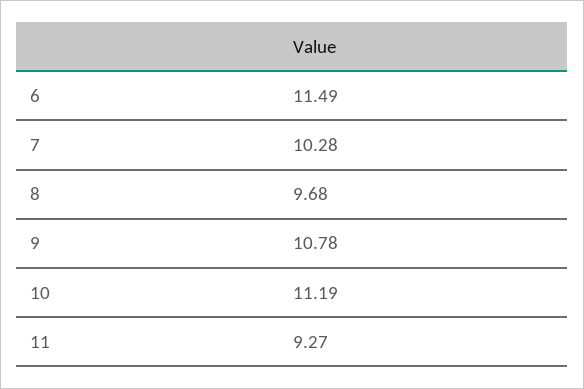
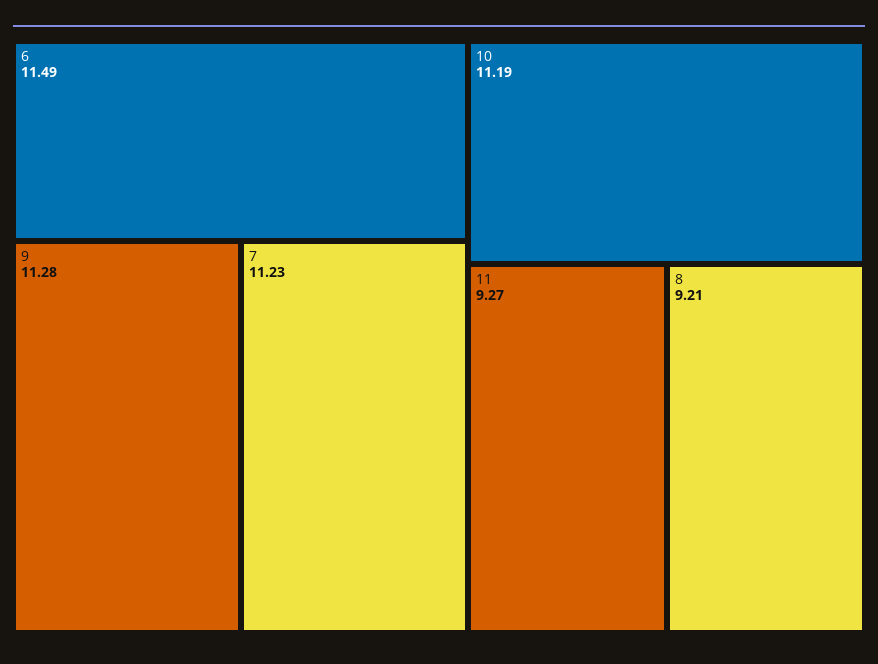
  {
    "6": 11.49,
-   "7": 10.28,
+   "7": 11.23,
-   "8": 9.68,
+   "8": 9.21,
-   "9": 10.78,
+   "9": 11.28,
    "10": 11.19,
    "11": 9.27
  }

